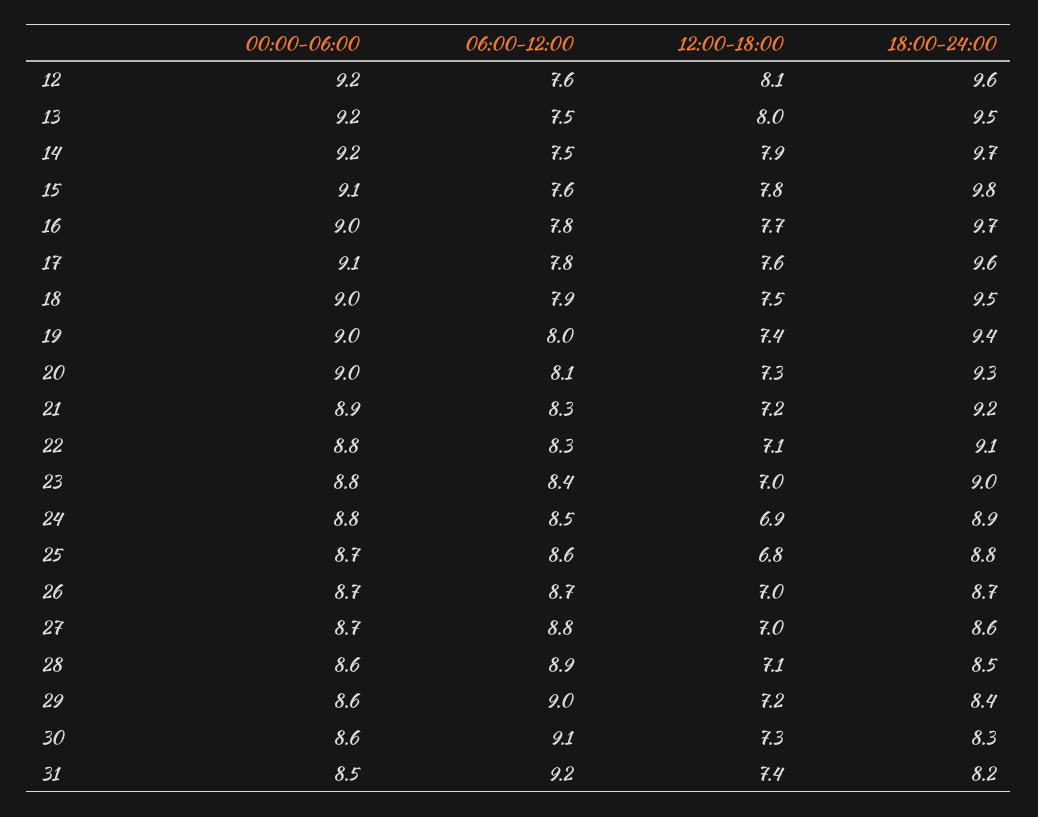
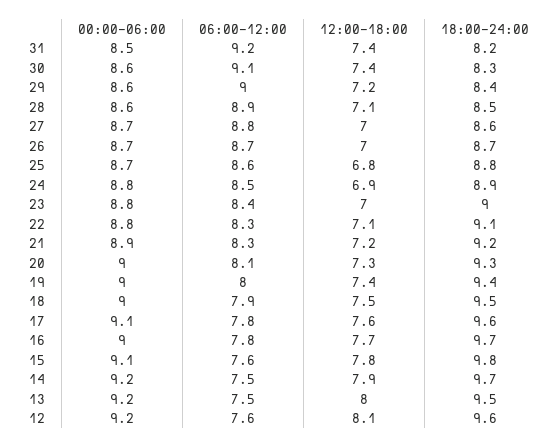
  {
    "00:00-06:00": {
      "12": 9.2,
      "13": 9.2,
      "14": 9.2,
      "15": 9.1,
      "16": 9,
      "17": 9.1,
      "18": 9,
      "19": 9,
      "20": 9,
      "21": 8.9,
      "22": 8.8,
      "23": 8.8,
      "24": 8.8,
      "25": 8.7,
      "26": 8.7,
      "27": 8.7,
      "28": 8.6,
      "29": 8.6,
      "30": 8.6,
      "31": 8.5
    },
    "06:00-12:00": {
      "12": 7.6,
      "13": 7.5,
      "14": 7.5,
      "15": 7.6,
      "16": 7.8,
      "17": 7.8,
      "18": 7.9,
      "19": 8,
      "20": 8.1,
      "21": 8.3,
      "22": 8.3,
      "23": 8.4,
      "24": 8.5,
      "25": 8.6,
      "26": 8.7,
      "27": 8.8,
      "28": 8.9,
      "29": 9,
      "30": 9.1,
      "31": 9.2
    },
    "12:00-18:00": {
      "12": 8.1,
      "13": 8,
      "14": 7.9,
      "15": 7.8,
      "16": 7.7,
      "17": 7.6,
      "18": 7.5,
      "19": 7.4,
      "20": 7.3,
      "21": 7.2,
      "22": 7.1,
      "23": 7,
      "24": 6.9,
      "25": 6.8,
      "26": 7,
      "27": 7,
      "28": 7.1,
      "29": 7.2,
-     "30": 7.3,
+     "30": 7.4,
      "31": 7.4
    },
    "18:00-24:00": {
      "12": 9.6,
      "13": 9.5,
      "14": 9.7,
      "15": 9.8,
      "16": 9.7,
      "17": 9.6,
      "18": 9.5,
      "19": 9.4,
      "20": 9.3,
      "21": 9.2,
      "22": 9.1,
      "23": 9,
      "24": 8.9,
      "25": 8.8,
      "26": 8.7,
      "27": 8.6,
      "28": 8.5,
      "29": 8.4,
      "30": 8.3,
      "31": 8.2
    }
  }

